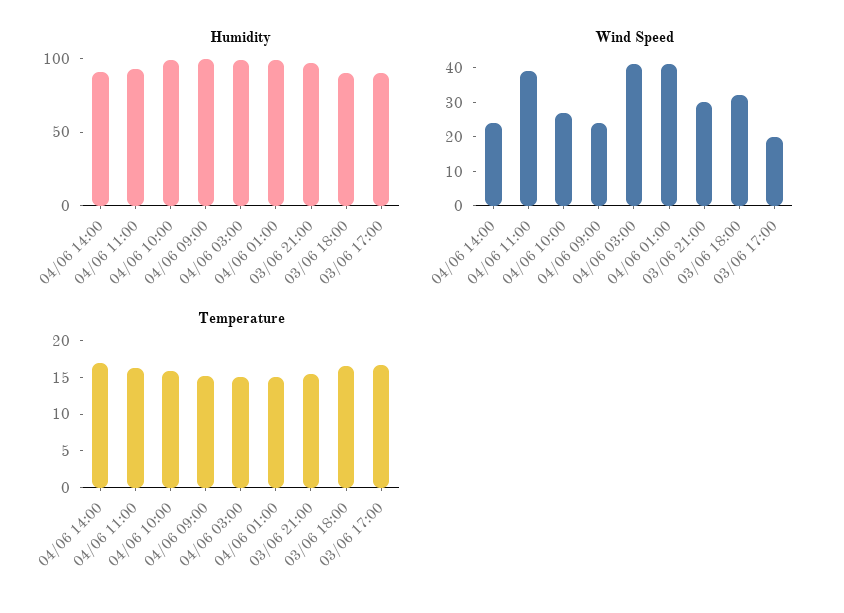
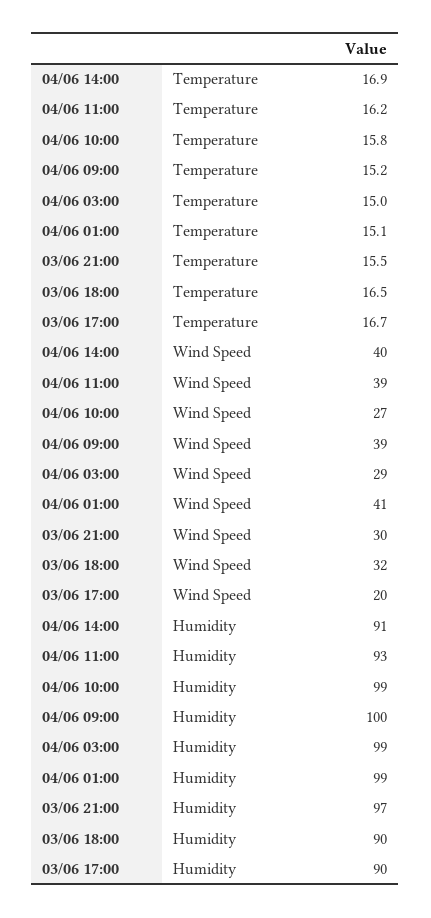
  {
    "Humidity": {
      "04/06 14:00": 91,
      "04/06 11:00": 93,
      "04/06 10:00": 99,
      "04/06 09:00": 100,
      "04/06 03:00": 99,
      "04/06 01:00": 99,
      "03/06 21:00": 97,
      "03/06 18:00": 90,
      "03/06 17:00": 90
    },
    "Wind Speed": {
-     "04/06 14:00": 25,
+     "04/06 14:00": 40,
      "04/06 11:00": 39,
      "04/06 10:00": 27,
-     "04/06 09:00": 25,
+     "04/06 09:00": 39,
-     "04/06 03:00": 40,
+     "04/06 03:00": 29,
      "04/06 01:00": 41,
      "03/06 21:00": 30,
      "03/06 18:00": 32,
      "03/06 17:00": 20
    },
    "Temperature": {
      "04/06 14:00": 16.9,
      "04/06 11:00": 16.2,
      "04/06 10:00": 15.8,
      "04/06 09:00": 15.2,
      "04/06 03:00": 15,
      "04/06 01:00": 15.1,
      "03/06 21:00": 15.5,
      "03/06 18:00": 16.5,
      "03/06 17:00": 16.7
    }
  }

